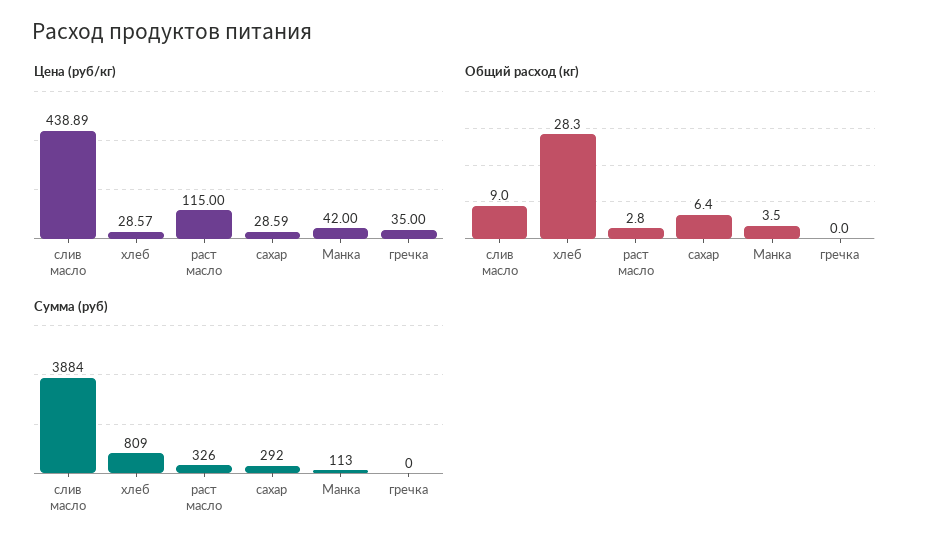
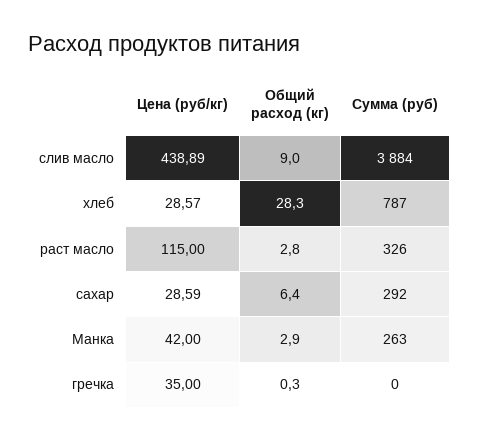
  {
    "Цена (руб/кг)": {
      "слив масло": 438.89,
      "хлеб": 28.57,
      "раст масло": 115,
      "сахар": 28.59,
      "Манка": 42,
      "гречка": 35
    },
    "Общий расход (кг)": {
      "слив масло": 9,
      "хлеб": 28.3,
      "раст масло": 2.8,
      "сахар": 6.4,
-     "Манка": 3.5,
+     "Манка": 2.9,
-     "гречка": 0
+     "гречка": 0.3
    },
    "Сумма (руб)": {
      "слив масло": 3884,
-     "хлеб": 809,
+     "хлеб": 787,
      "раст масло": 326,
      "сахар": 292,
-     "Манка": 113,
+     "Манка": 263,
      "гречка": 0
    }
  }

